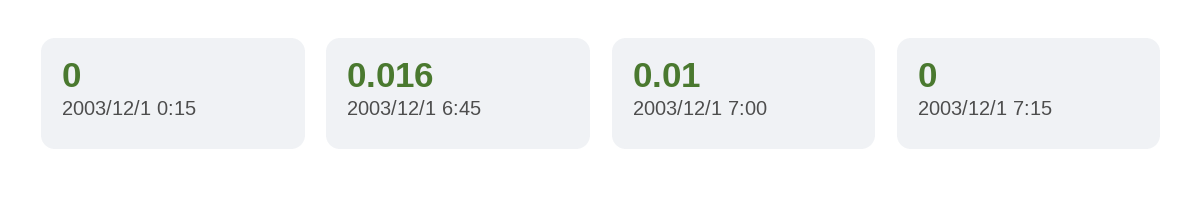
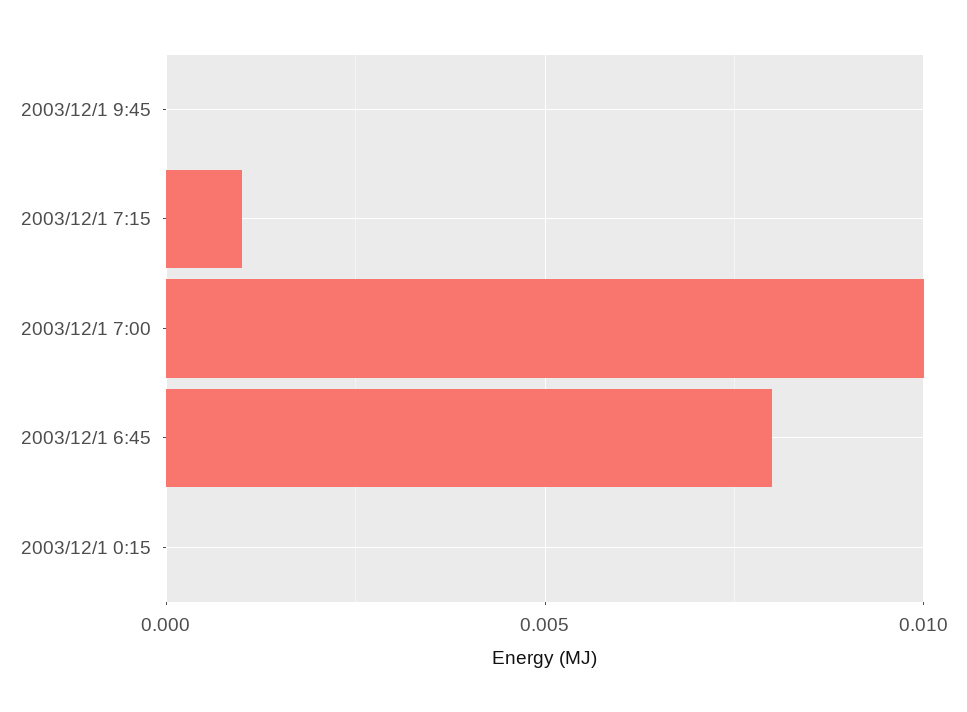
  {
    "2003/12/1 0:15": 0,
-   "2003/12/1 6:45": 0.016,
+   "2003/12/1 6:45": 0.008,
    "2003/12/1 7:00": 0.01,
-   "2003/12/1 7:15": 0
+   "2003/12/1 7:15": 0.001,
+   "2003/12/1 9:45": 0
  }

